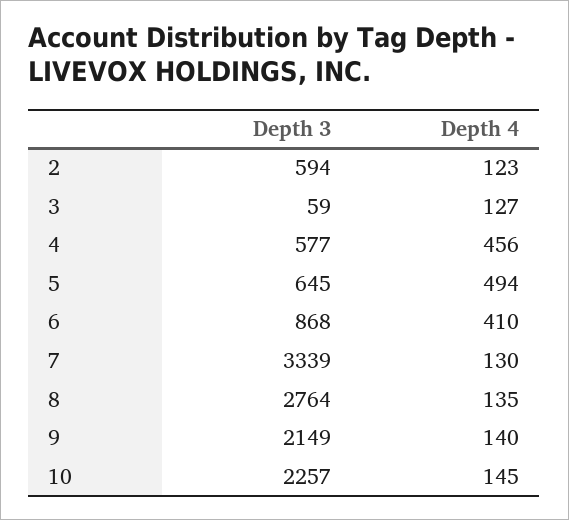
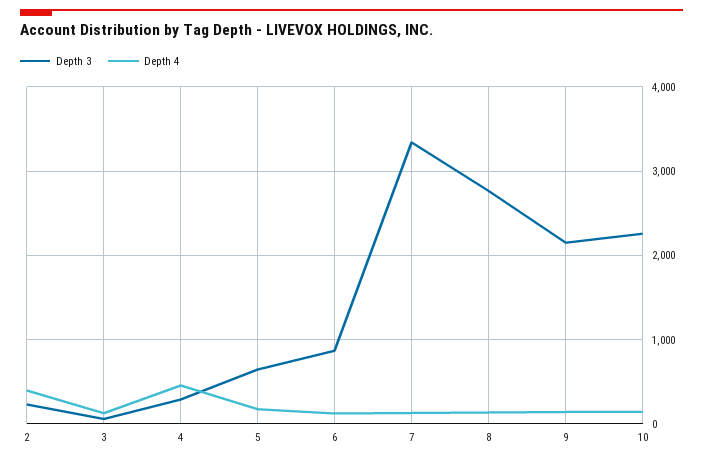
  {
    "Depth 3": {
-     "2": 594,
+     "2": 200,
      "3": 59,
-     "4": 577,
+     "4": 300,
      "5": 645,
      "6": 868,
      "7": 3339,
      "8": 2764,
      "9": 2149,
      "10": 2257
    },
    "Depth 4": {
-     "2": 123,
+     "2": 400,
      "3": 127,
      "4": 456,
-     "5": 494,
+     "5": 200,
-     "6": 410,
+     "6": 100,
      "7": 130,
      "8": 135,
      "9": 140,
      "10": 145
    }
  }

